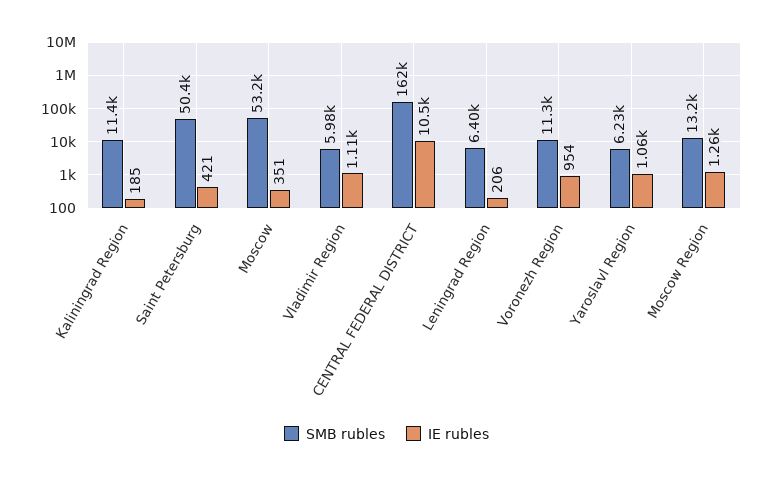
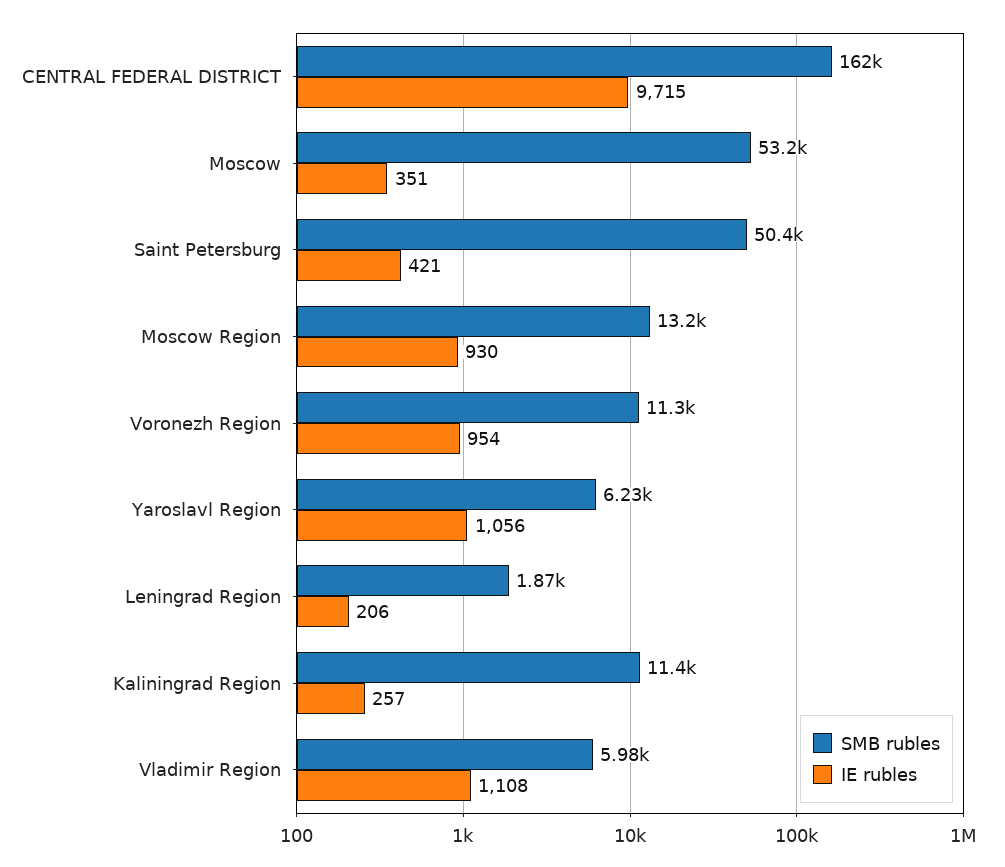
  {
    "SMB rubles": {
      "Kaliningrad Region": 11400,
      "Saint Petersburg": 50400,
      "Moscow": 53200,
      "Vladimir Region": 5980,
      "CENTRAL FEDERAL DISTRICT": 162000,
-     "Leningrad Region": 6400,
+     "Leningrad Region": 1870,
      "Voronezh Region": 11300,
      "Yaroslavl Region": 6230,
      "Moscow Region": 13200
    },
    "IE rubles": {
-     "Kaliningrad Region": 185,
+     "Kaliningrad Region": 257,
      "Saint Petersburg": 421,
      "Moscow": 351,
      "Vladimir Region": 1108,
-     "CENTRAL FEDERAL DISTRICT": 10500,
+     "CENTRAL FEDERAL DISTRICT": 9715,
      "Leningrad Region": 206,
      "Voronezh Region": 954,
      "Yaroslavl Region": 1056,
-     "Moscow Region": 1260
+     "Moscow Region": 930
    }
  }

